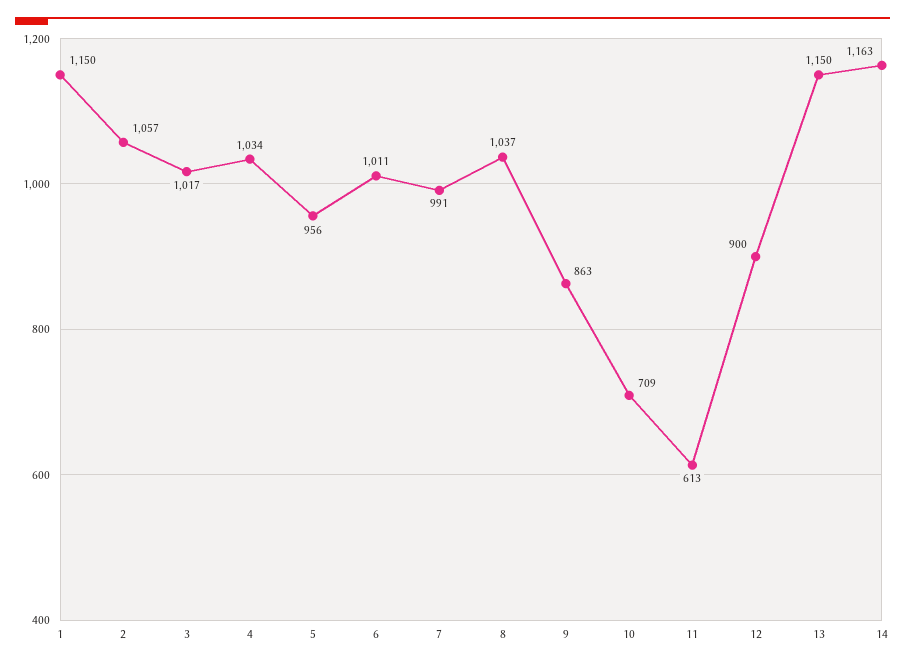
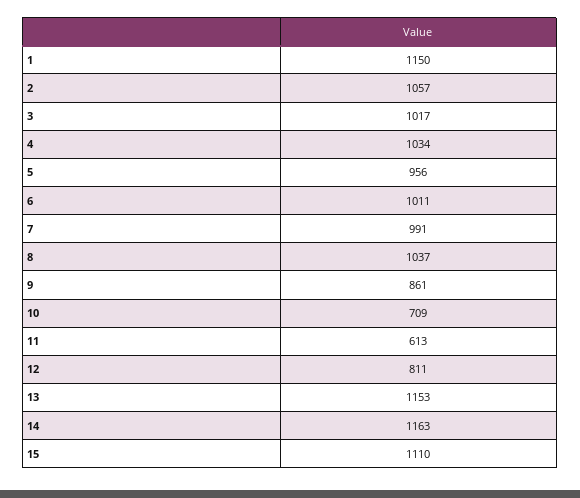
  {
    "1": 1150,
    "2": 1057,
    "3": 1017,
    "4": 1034,
    "5": 956,
    "6": 1011,
    "7": 991,
    "8": 1037,
-   "9": 863,
+   "9": 861,
    "10": 709,
    "11": 613,
-   "12": 900,
+   "12": 811,
-   "13": 1150,
+   "13": 1153,
-   "14": 1163
+   "14": 1163,
+   "15": 1110
  }

